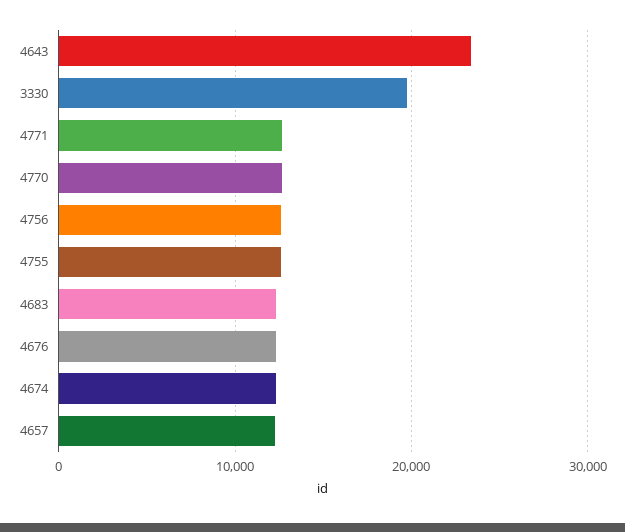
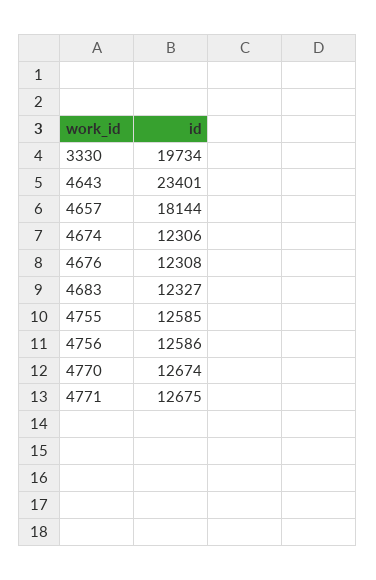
  {
    "4643": 23401,
    "3330": 19734,
    "4771": 12675,
    "4770": 12674,
    "4756": 12586,
    "4755": 12585,
    "4683": 12327,
    "4676": 12308,
    "4674": 12306,
-   "4657": 12000
+   "4657": 18144
  }

